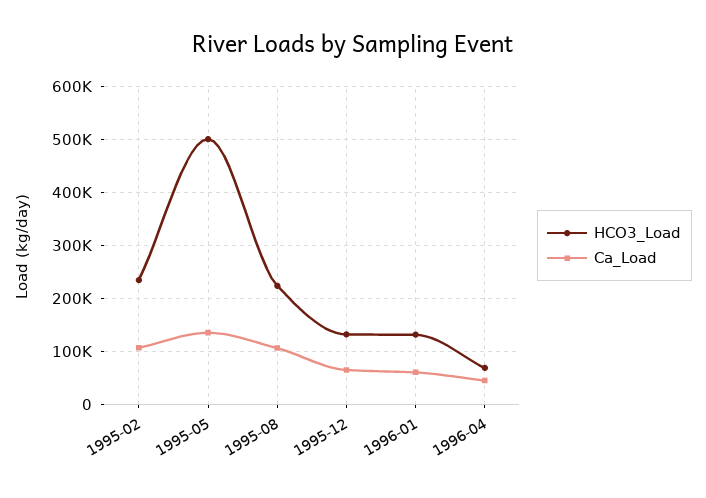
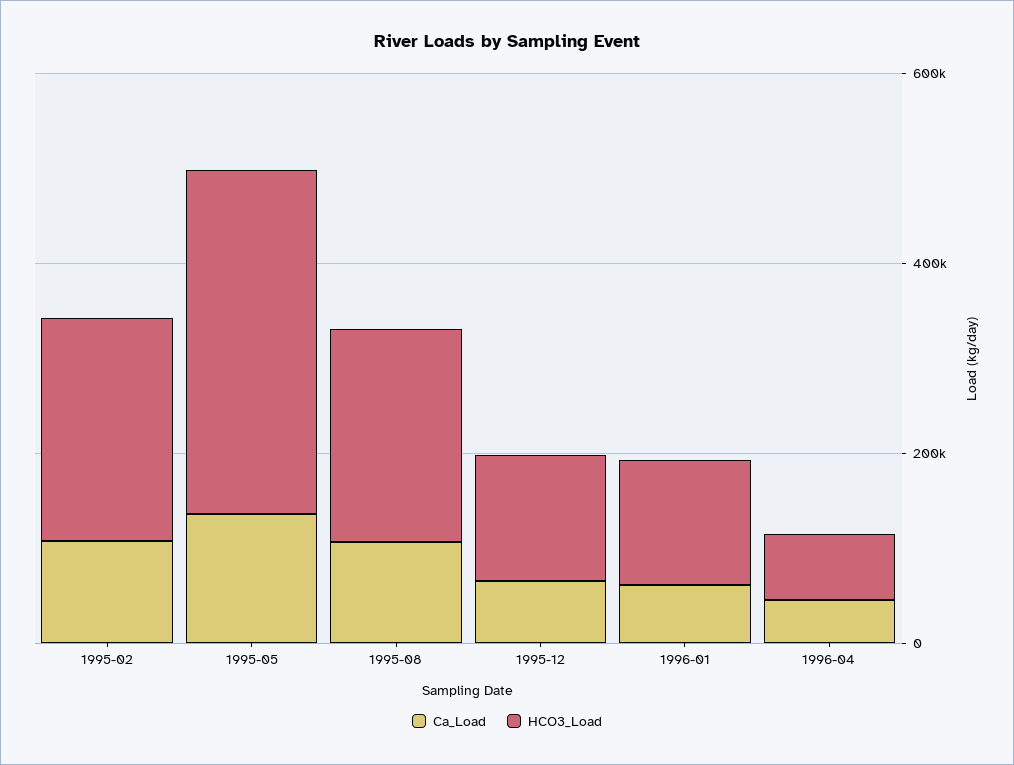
  {
    "HCO3_Load": {
      "1995-02": 240000,
-     "1995-05": 500000,
+     "1995-05": 350000,
      "1995-08": 220000,
      "1995-12": 140000,
      "1996-01": 140000,
      "1996-04": 60000
    },
    "Ca_Load": {
      "1995-02": 100000,
      "1995-05": 140000,
      "1995-08": 100000,
      "1995-12": 60000,
      "1996-01": 60000,
      "1996-04": 40000
    }
  }

